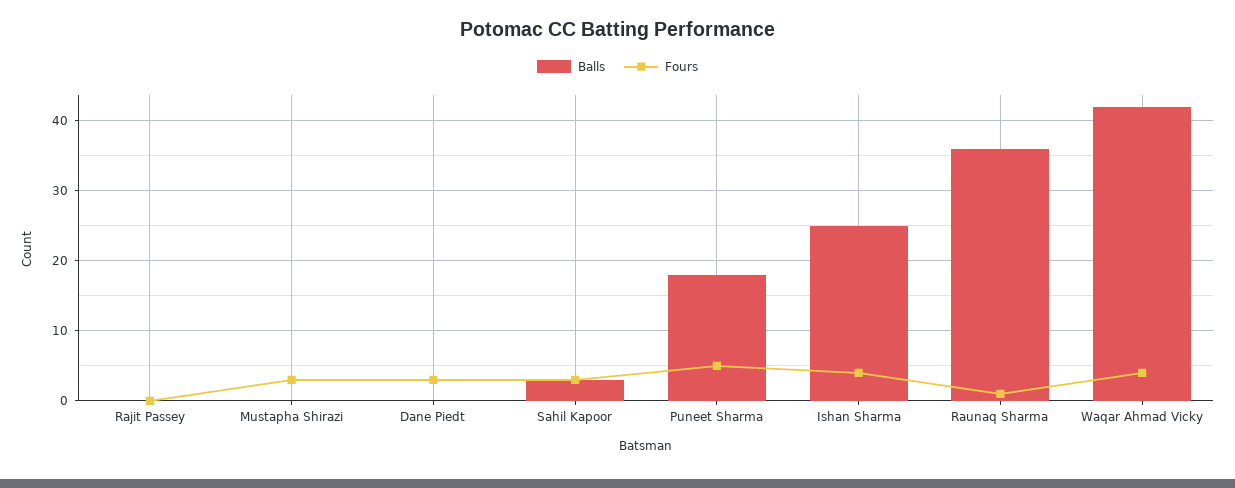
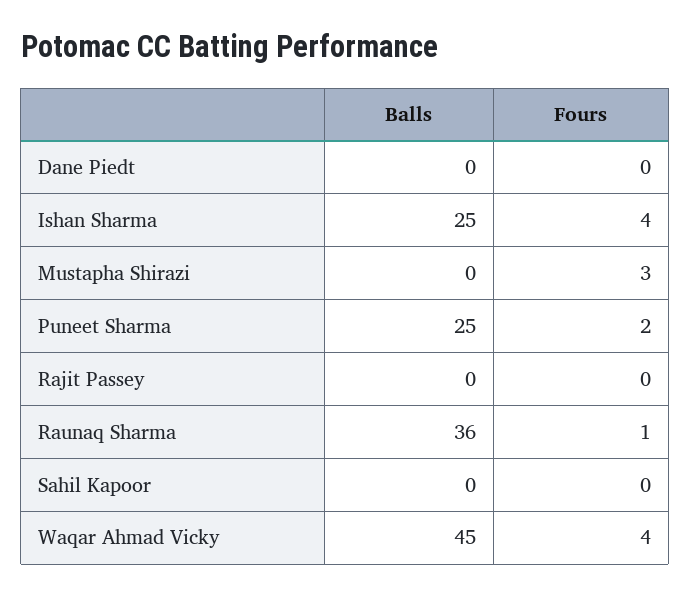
  {
    "Balls": {
      "Rajit Passey": 0,
      "Mustapha Shirazi": 0,
      "Dane Piedt": 0,
-     "Sahil Kapoor": 3,
+     "Sahil Kapoor": 0,
-     "Puneet Sharma": 18,
+     "Puneet Sharma": 25,
      "Ishan Sharma": 25,
      "Raunaq Sharma": 36,
-     "Waqar Ahmad Vicky": 42
+     "Waqar Ahmad Vicky": 45
    },
    "Fours": {
      "Rajit Passey": 0,
      "Mustapha Shirazi": 3,
-     "Dane Piedt": 3,
+     "Dane Piedt": 0,
-     "Sahil Kapoor": 3,
+     "Sahil Kapoor": 0,
-     "Puneet Sharma": 5,
+     "Puneet Sharma": 2,
      "Ishan Sharma": 4,
      "Raunaq Sharma": 1,
      "Waqar Ahmad Vicky": 4
    }
  }

